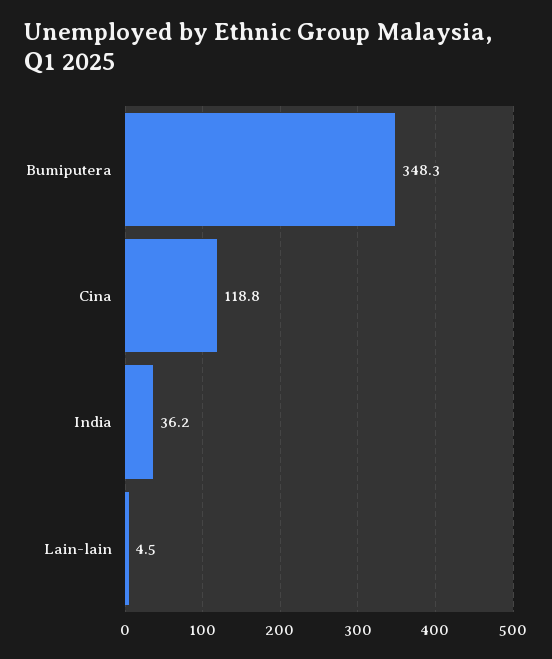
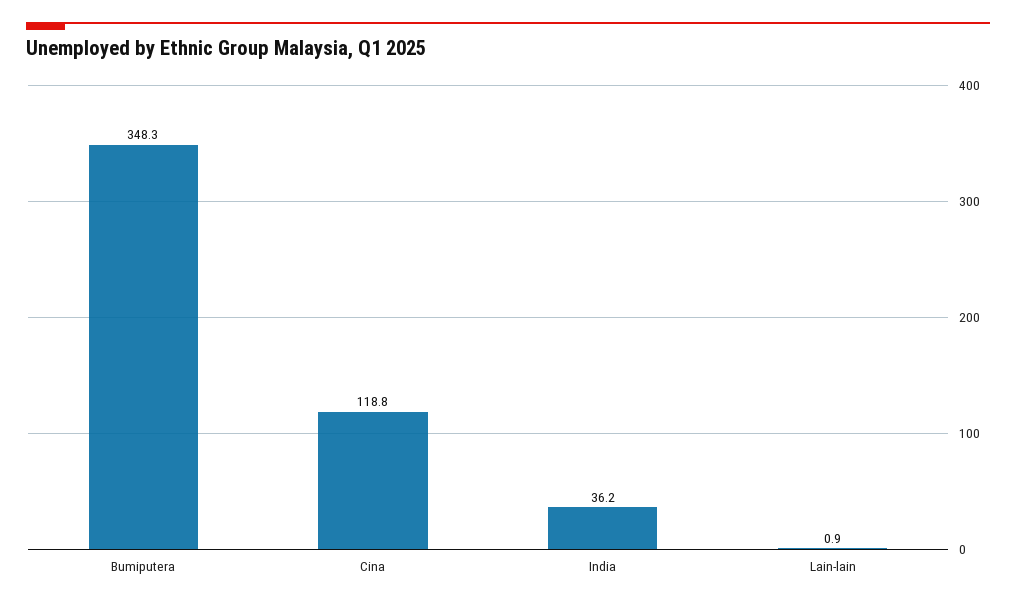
  {
    "Bumiputera": 348.3,
    "Cina": 118.8,
    "India": 36.2,
-   "Lain-lain": 4.5
+   "Lain-lain": 0.9
  }

